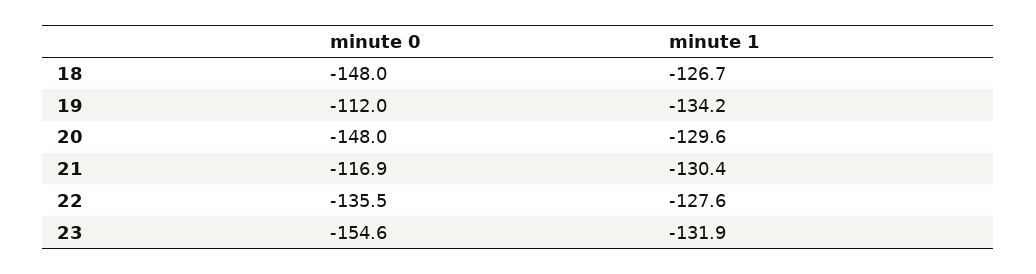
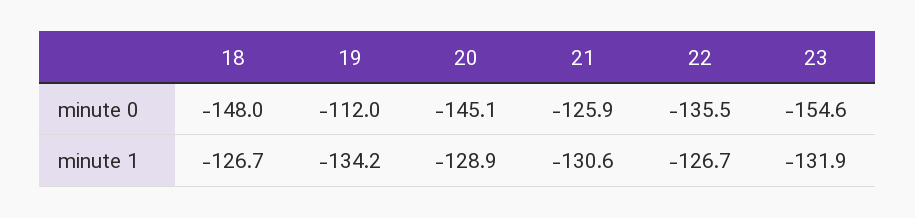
  {
    "minute 0": {
      "18": -148,
      "19": -112,
-     "20": -148,
+     "20": -145.1,
-     "21": -116.9,
+     "21": -125.9,
      "22": -135.5,
      "23": -154.6
    },
    "minute 1": {
      "18": -126.7,
      "19": -134.2,
-     "20": -129.6,
+     "20": -128.9,
-     "21": -130.4,
+     "21": -130.6,
-     "22": -127.6,
+     "22": -126.7,
      "23": -131.9
    }
  }

